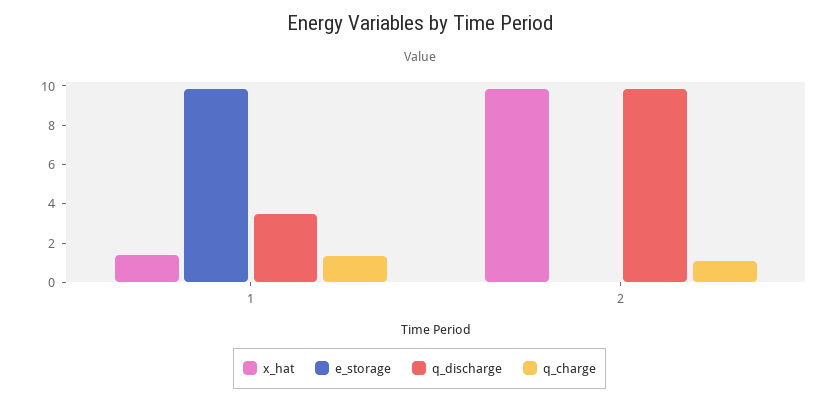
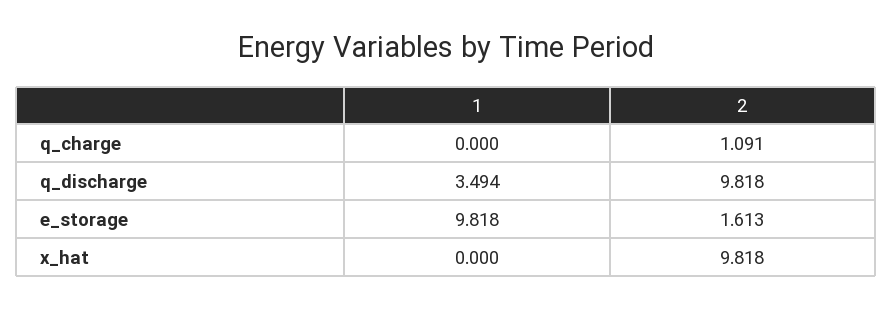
  {
    "x_hat": {
-     "1": 1.5,
+     "1": 0,
      "2": 9.818
    },
    "e_storage": {
      "1": 9.818,
-     "2": 0
+     "2": 1.613
    },
    "q_discharge": {
      "1": 3.494,
      "2": 9.818
    },
    "q_charge": {
-     "1": 1.5,
+     "1": 0,
      "2": 1.091
    }
  }

